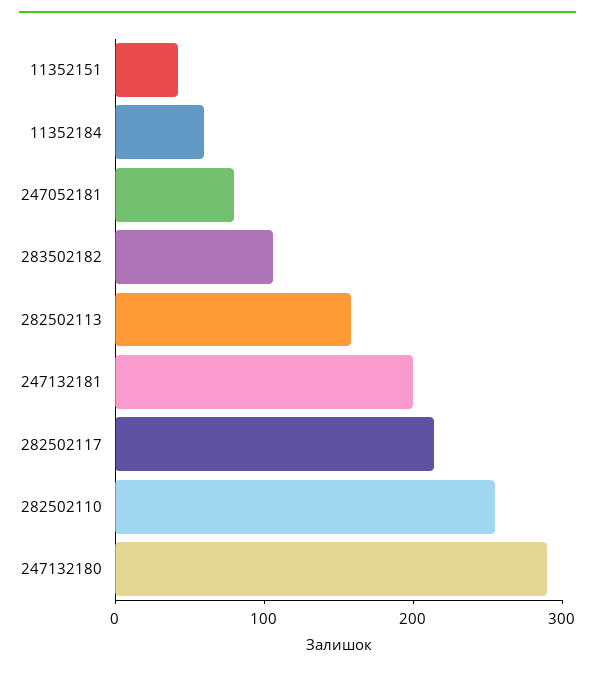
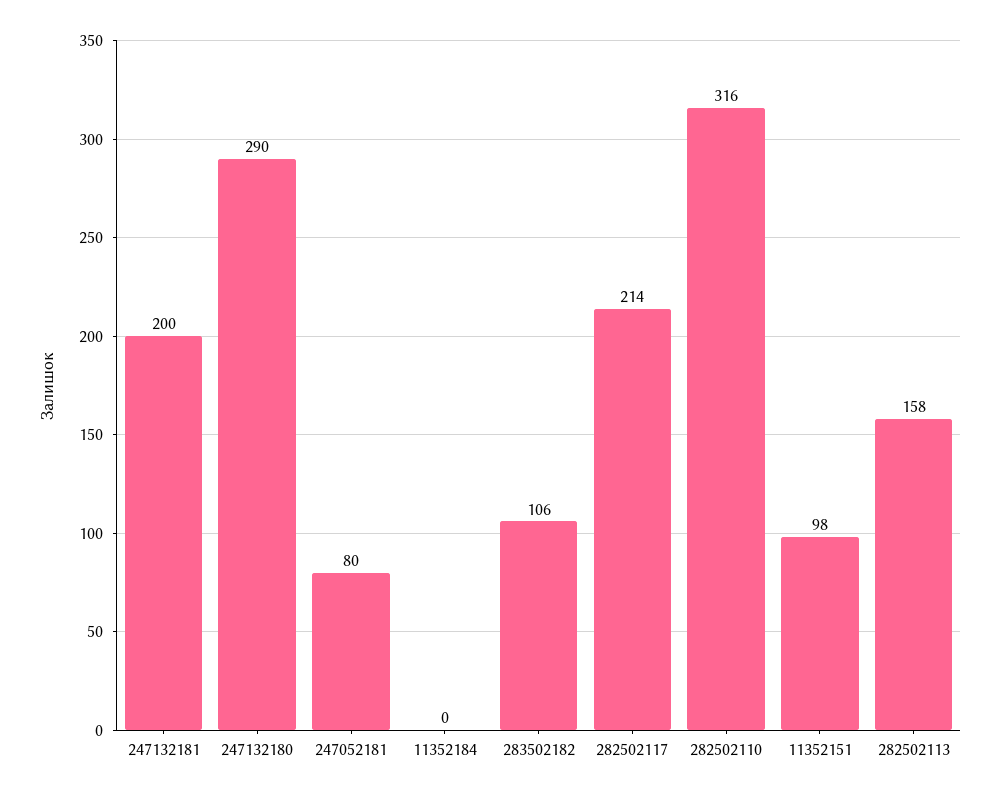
  {
-   "11352151": 40,
+   "11352151": 98,
-   "11352184": 60,
+   "11352184": 0,
    "247052181": 80,
    "283502182": 106,
    "282502113": 158,
    "247132181": 200,
    "282502117": 214,
-   "282502110": 260,
+   "282502110": 316,
    "247132180": 290
  }

